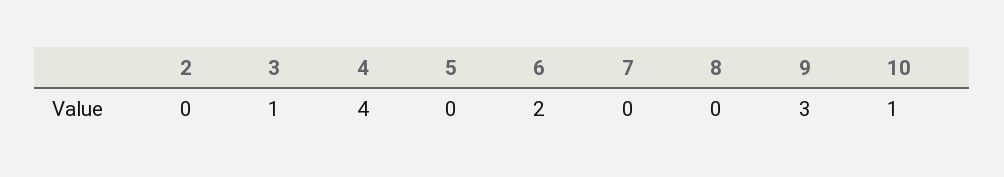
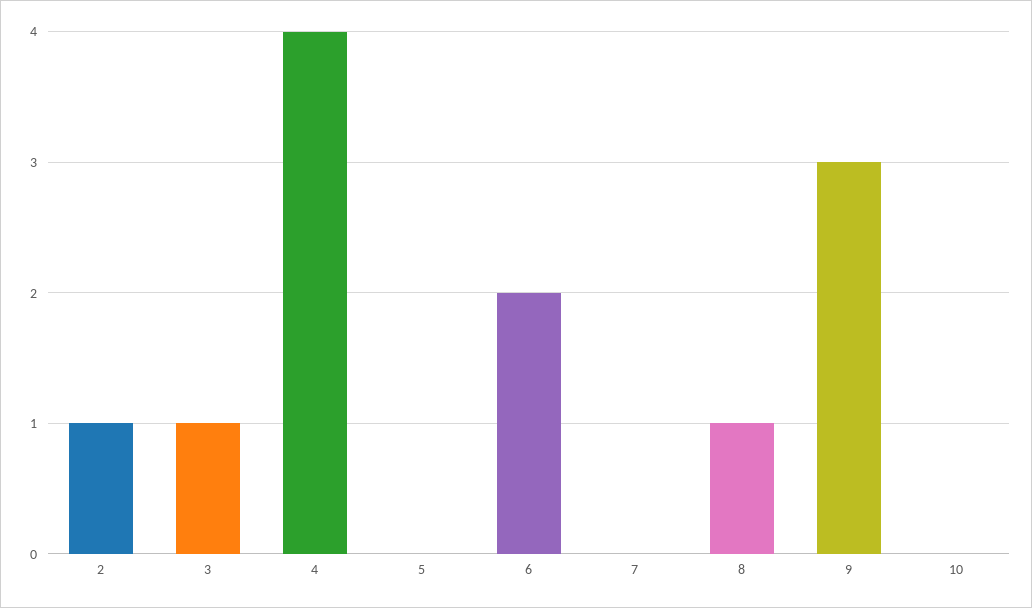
  {
-   "2": 0,
+   "2": 1,
    "3": 1,
    "4": 4,
    "5": 0,
    "6": 2,
    "7": 0,
-   "8": 0,
+   "8": 1,
    "9": 3,
-   "10": 1
+   "10": 0
  }

